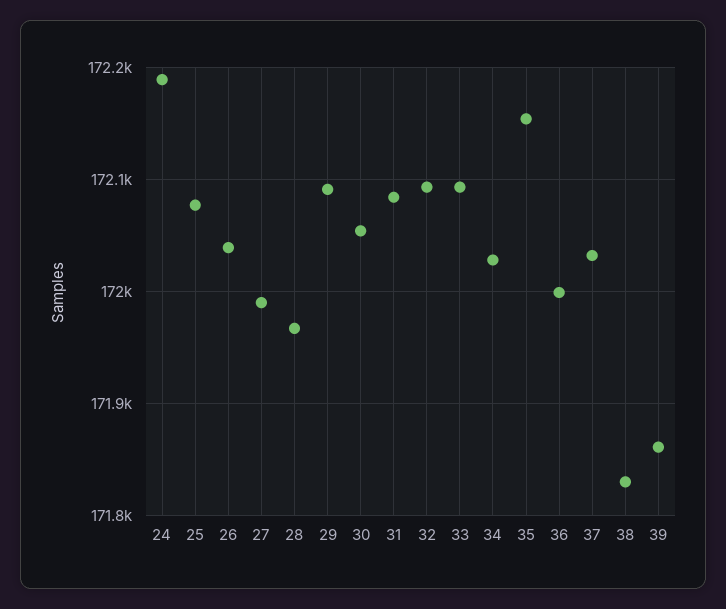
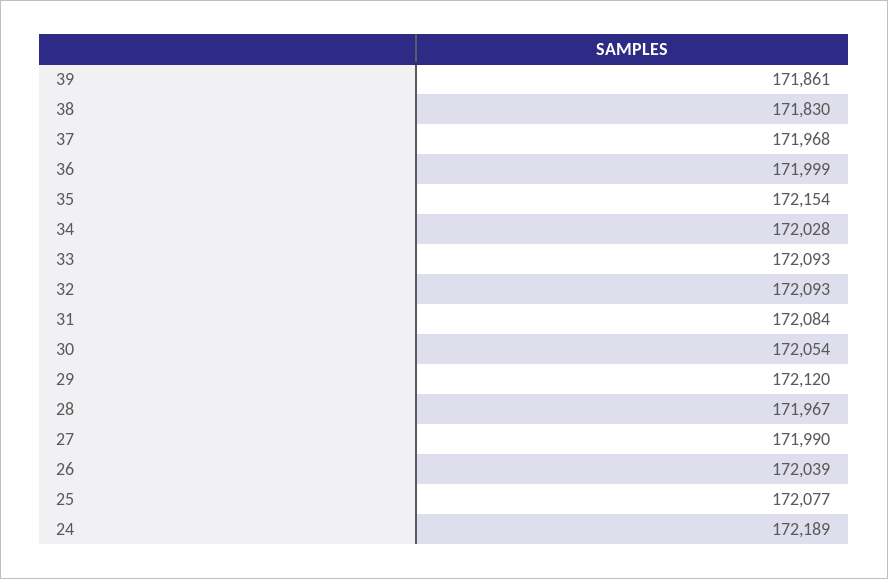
  {
    "24": 172189,
    "25": 172077,
    "26": 172039,
    "27": 171990,
    "28": 171967,
-   "29": 172090,
+   "29": 172120,
    "30": 172054,
    "31": 172084,
    "32": 172093,
    "33": 172093,
    "34": 172028,
    "35": 172154,
    "36": 171999,
-   "37": 172030,
+   "37": 171968,
    "38": 171830,
    "39": 171861
  }

